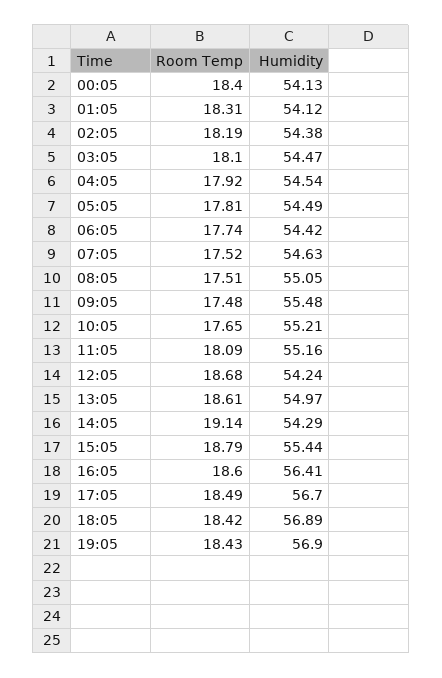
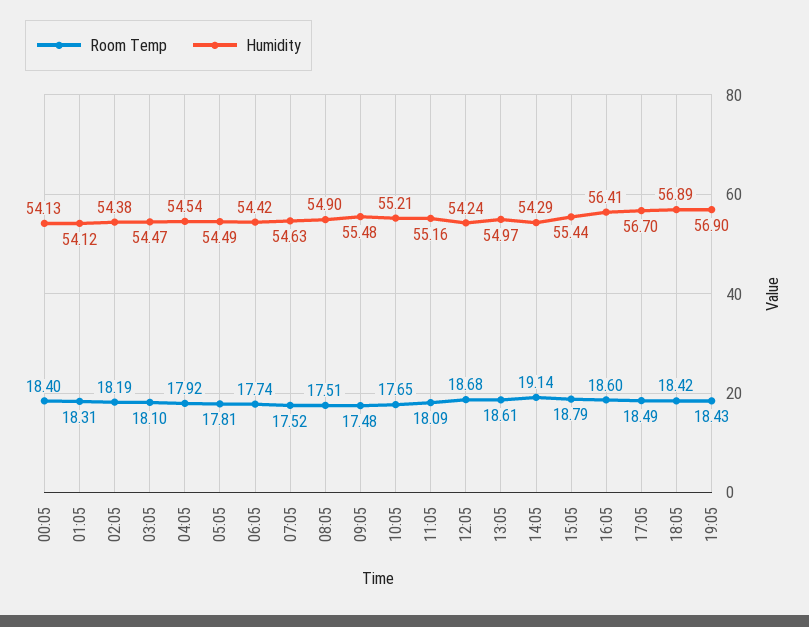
  {
    "Room Temp": {
      "00:05": 18.4,
      "01:05": 18.31,
      "02:05": 18.19,
      "03:05": 18.1,
      "04:05": 17.92,
      "05:05": 17.81,
      "06:05": 17.74,
      "07:05": 17.52,
      "08:05": 17.51,
      "09:05": 17.48,
      "10:05": 17.65,
      "11:05": 18.09,
      "12:05": 18.68,
      "13:05": 18.61,
      "14:05": 19.14,
      "15:05": 18.79,
      "16:05": 18.6,
      "17:05": 18.49,
      "18:05": 18.42,
      "19:05": 18.43
    },
    "Humidity": {
      "00:05": 54.13,
      "01:05": 54.12,
      "02:05": 54.38,
      "03:05": 54.47,
      "04:05": 54.54,
      "05:05": 54.49,
      "06:05": 54.42,
      "07:05": 54.63,
-     "08:05": 55.05,
+     "08:05": 54.9,
      "09:05": 55.48,
      "10:05": 55.21,
      "11:05": 55.16,
      "12:05": 54.24,
      "13:05": 54.97,
      "14:05": 54.29,
      "15:05": 55.44,
      "16:05": 56.41,
      "17:05": 56.7,
      "18:05": 56.89,
      "19:05": 56.9
    }
  }

